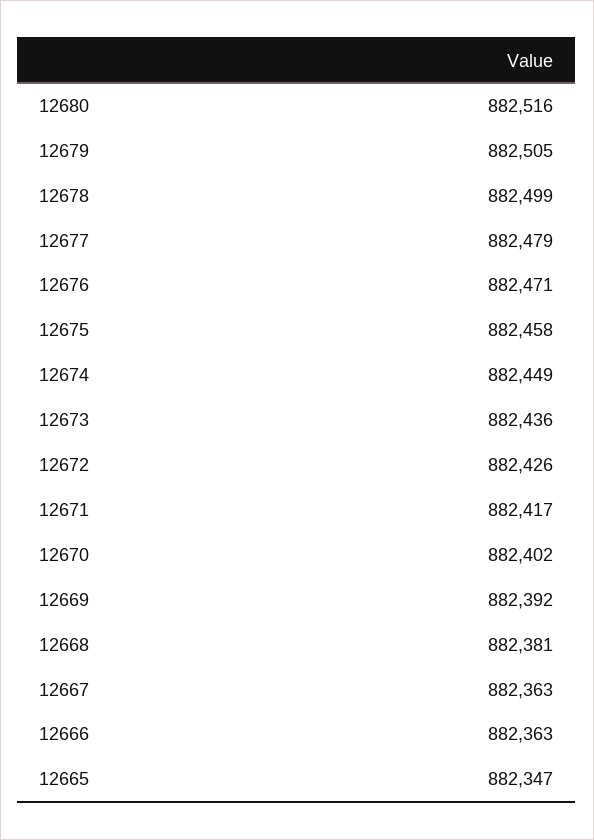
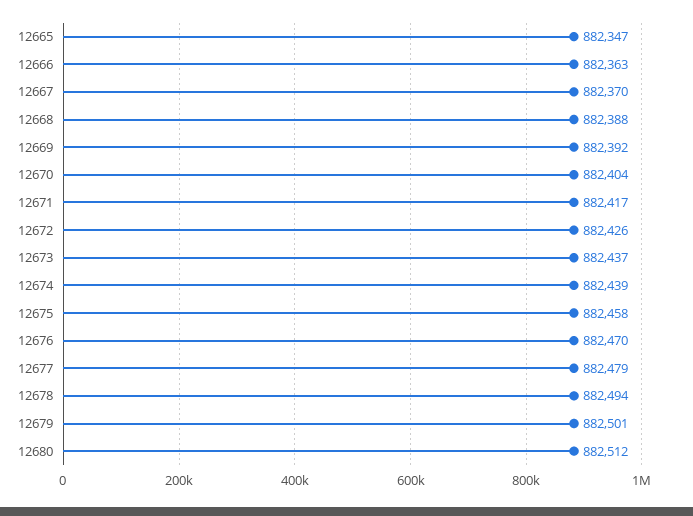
  {
-   "12680": 882516,
+   "12680": 882512,
-   "12679": 882505,
+   "12679": 882501,
-   "12678": 882499,
+   "12678": 882494,
    "12677": 882479,
-   "12676": 882471,
+   "12676": 882470,
    "12675": 882458,
-   "12674": 882449,
+   "12674": 882439,
-   "12673": 882436,
+   "12673": 882437,
    "12672": 882426,
    "12671": 882417,
-   "12670": 882402,
+   "12670": 882404,
    "12669": 882392,
-   "12668": 882381,
+   "12668": 882388,
-   "12667": 882363,
+   "12667": 882370,
    "12666": 882363,
    "12665": 882347
  }

